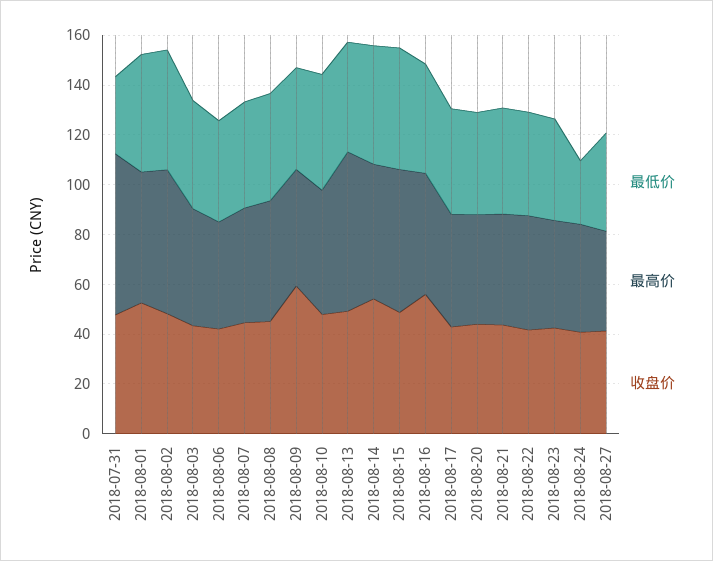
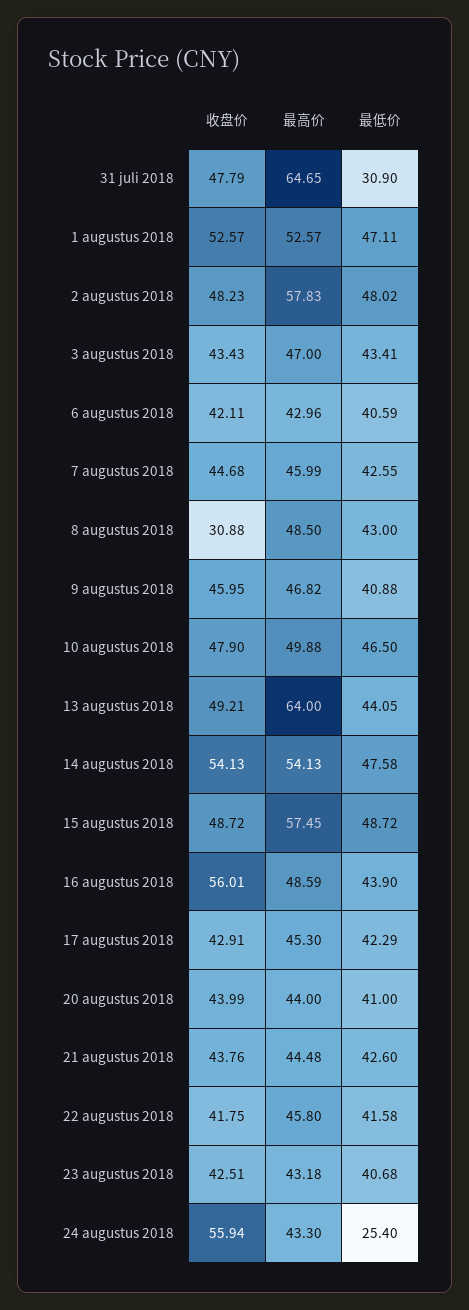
  {
    "最低价": {
      "2018-07-31": 30.9,
      "2018-08-01": 47.11,
      "2018-08-02": 48.02,
      "2018-08-03": 43.41,
      "2018-08-06": 40.59,
      "2018-08-07": 42.55,
      "2018-08-08": 43,
      "2018-08-09": 40.88,
      "2018-08-10": 46.5,
      "2018-08-13": 44.05,
      "2018-08-14": 47.58,
      "2018-08-15": 48.72,
      "2018-08-16": 43.9,
      "2018-08-17": 42.29,
      "2018-08-20": 41,
      "2018-08-21": 42.6,
      "2018-08-22": 41.58,
      "2018-08-23": 40.68,
-     "2018-08-24": 25.4,
+     "2018-08-24": 25.4
-     "2018-08-27": 40
    },
    "最高价": {
      "2018-07-31": 64.65,
      "2018-08-01": 52.57,
      "2018-08-02": 57.83,
      "2018-08-03": 47,
      "2018-08-06": 42.96,
      "2018-08-07": 45.99,
      "2018-08-08": 48.5,
      "2018-08-09": 46.82,
      "2018-08-10": 49.88,
      "2018-08-13": 64,
      "2018-08-14": 54.13,
      "2018-08-15": 57.45,
      "2018-08-16": 48.59,
      "2018-08-17": 45.3,
      "2018-08-20": 44,
      "2018-08-21": 44.48,
      "2018-08-22": 45.8,
      "2018-08-23": 43.18,
-     "2018-08-24": 43.3,
+     "2018-08-24": 43.3
-     "2018-08-27": 40
    },
    "收盘价": {
      "2018-07-31": 47.79,
      "2018-08-01": 52.57,
      "2018-08-02": 48.23,
      "2018-08-03": 43.43,
      "2018-08-06": 42.11,
      "2018-08-07": 44.68,
-     "2018-08-08": 45,
+     "2018-08-08": 30.88,
-     "2018-08-09": 60,
+     "2018-08-09": 45.95,
      "2018-08-10": 47.9,
      "2018-08-13": 49.21,
      "2018-08-14": 54.13,
      "2018-08-15": 48.72,
      "2018-08-16": 56.01,
      "2018-08-17": 42.91,
      "2018-08-20": 43.99,
      "2018-08-21": 43.76,
      "2018-08-22": 41.75,
      "2018-08-23": 42.51,
-     "2018-08-24": 40,
+     "2018-08-24": 55.94
-     "2018-08-27": 40
    }
  }

